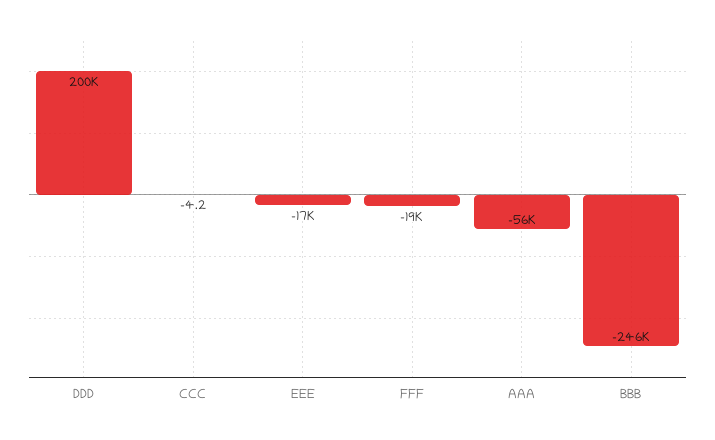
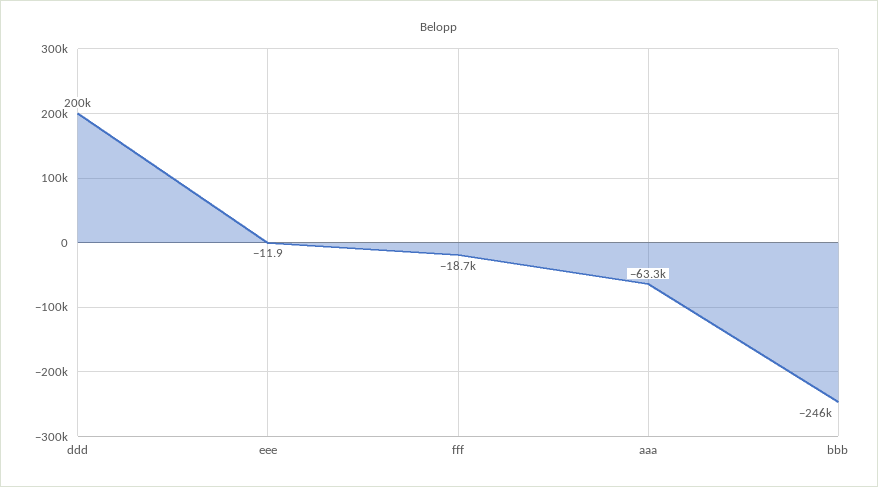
  {
    "DDD": 200000,
-   "CCC": -4.2,
-   "EEE": -17000,
+   "EEE": -11.9,
    "FFF": -18700,
-   "AAA": -56000,
+   "AAA": -63300,
    "BBB": -246000
  }

